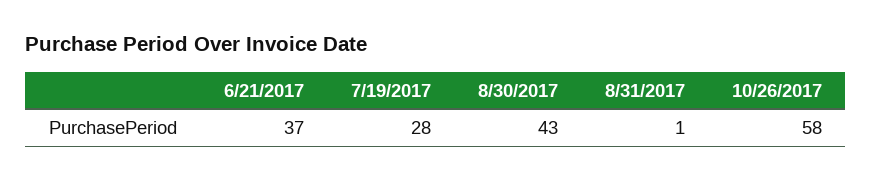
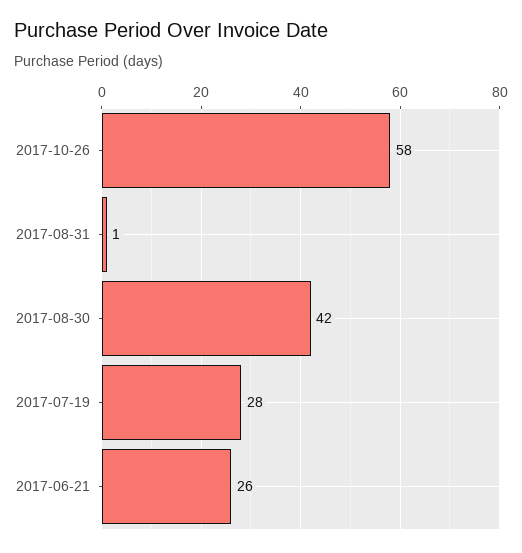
  {
-   "6/21/2017": 37,
+   "6/21/2017": 26,
    "7/19/2017": 28,
-   "8/30/2017": 43,
+   "8/30/2017": 42,
    "8/31/2017": 1,
    "10/26/2017": 58
  }

